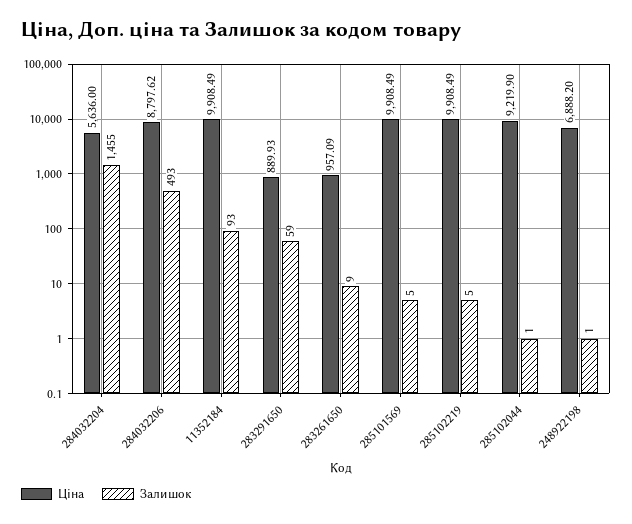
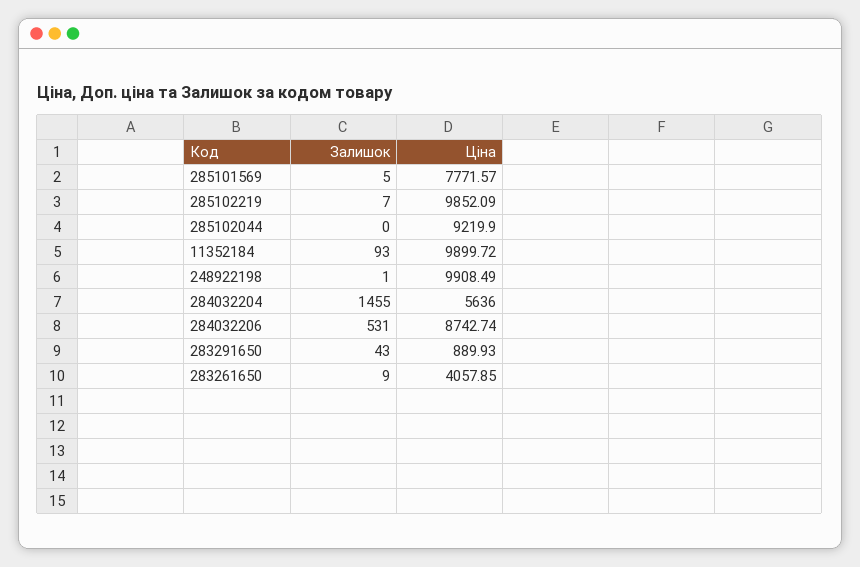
  {
    "Ціна": {
      "284032204": 5636,
-     "284032206": 8797.62,
+     "284032206": 8742.74,
-     "11352184": 9908.49,
+     "11352184": 9899.72,
      "283291650": 889.93,
-     "283261650": 957.09,
+     "283261650": 4057.85,
-     "285101569": 9908.49,
+     "285101569": 7771.57,
-     "285102219": 9908.49,
+     "285102219": 9852.09,
      "285102044": 9219.9,
-     "248922198": 6888.2
+     "248922198": 9908.49
    },
    "Залишок": {
      "284032204": 1455,
-     "284032206": 493,
+     "284032206": 531,
      "11352184": 93,
-     "283291650": 59,
+     "283291650": 43,
      "283261650": 9,
      "285101569": 5,
-     "285102219": 5,
+     "285102219": 7,
-     "285102044": 1,
+     "285102044": 0,
      "248922198": 1
    }
  }

